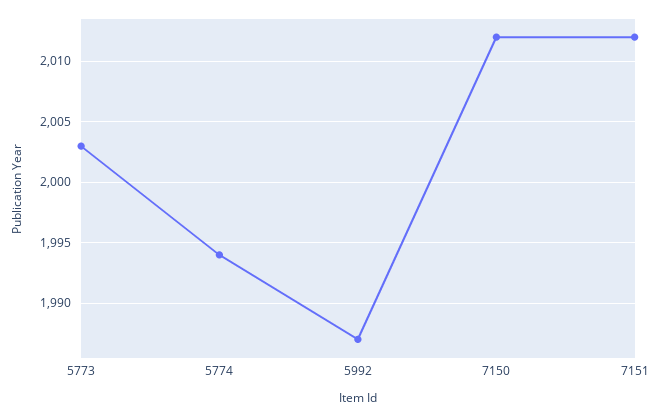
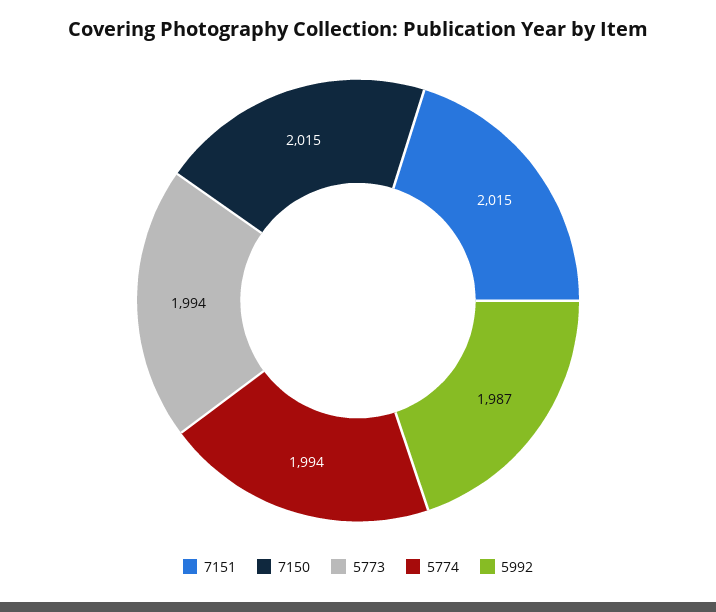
  {
-   "5773": 2003,
+   "5773": 1994,
    "5774": 1994,
    "5992": 1987,
-   "7150": 2012,
+   "7150": 2015,
-   "7151": 2012
+   "7151": 2015
  }

